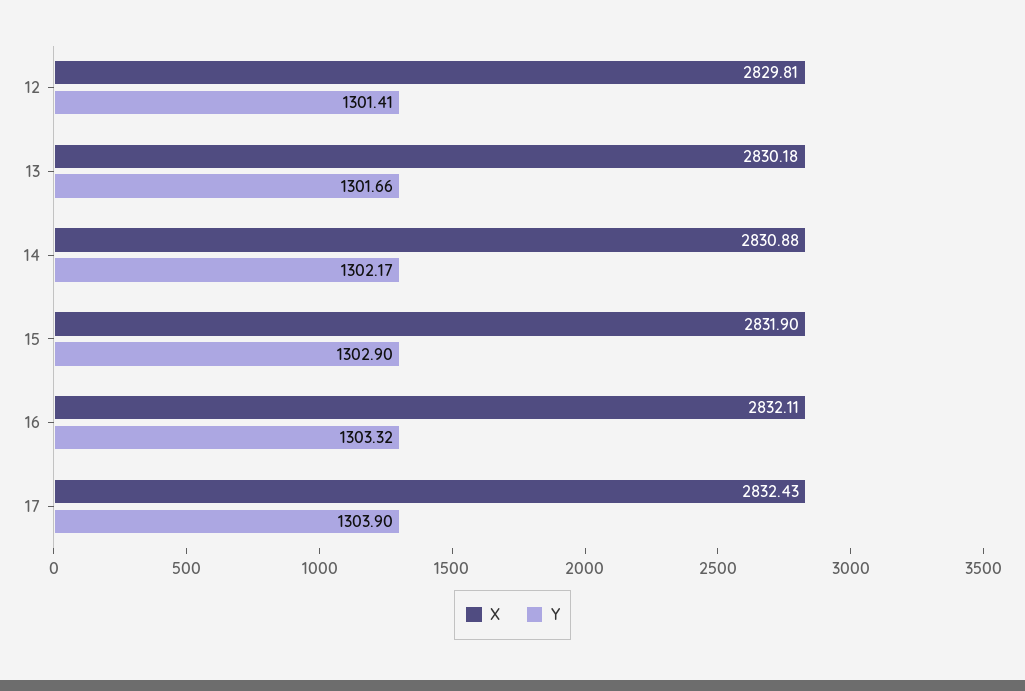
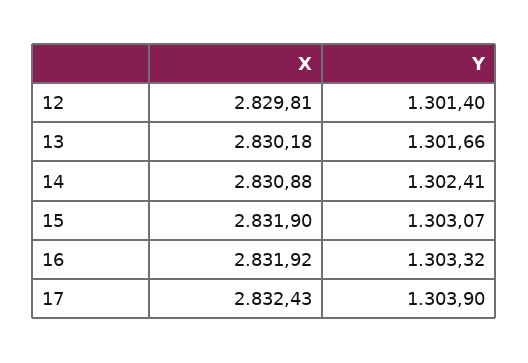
  {
    "X": {
      "12": 2829.81,
      "13": 2830.18,
      "14": 2830.88,
      "15": 2831.9,
-     "16": 2832.11,
+     "16": 2831.92,
      "17": 2832.43
    },
    "Y": {
-     "12": 1301.41,
+     "12": 1301.4,
      "13": 1301.66,
-     "14": 1302.17,
+     "14": 1302.41,
-     "15": 1302.9,
+     "15": 1303.07,
      "16": 1303.32,
      "17": 1303.9
    }
  }

